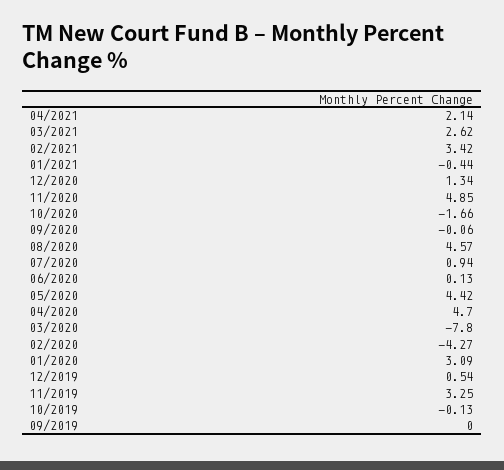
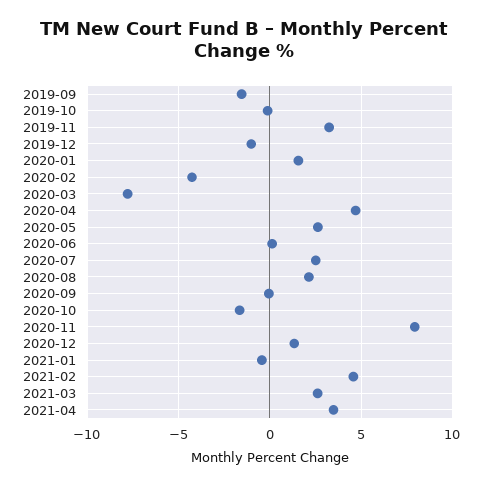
  {
-   "04/2021": 2.14,
+   "04/2021": 3.5,
    "03/2021": 2.62,
-   "02/2021": 3.42,
+   "02/2021": 4.5,
    "01/2021": -0.44,
    "12/2020": 1.34,
-   "11/2020": 4.85,
+   "11/2020": 8,
    "10/2020": -1.66,
    "09/2020": -0.06,
-   "08/2020": 4.57,
+   "08/2020": 2,
-   "07/2020": 0.94,
+   "07/2020": 2.5,
    "06/2020": 0.13,
-   "05/2020": 4.42,
+   "05/2020": 2.5,
    "04/2020": 4.7,
    "03/2020": -7.8,
    "02/2020": -4.27,
-   "01/2020": 3.09,
+   "01/2020": 1.5,
-   "12/2019": 0.54,
+   "12/2019": -1,
    "11/2019": 3.25,
    "10/2019": -0.13,
-   "09/2019": 0
+   "09/2019": -1.5
  }

